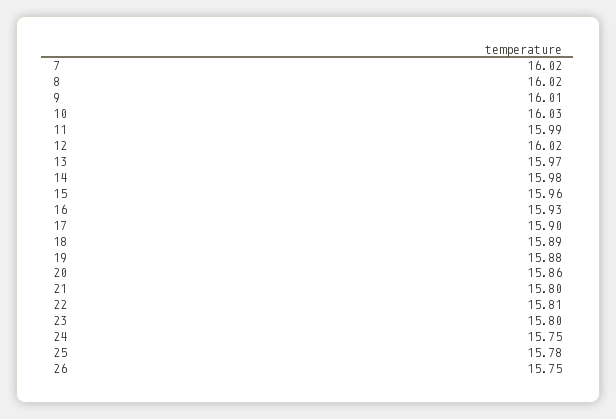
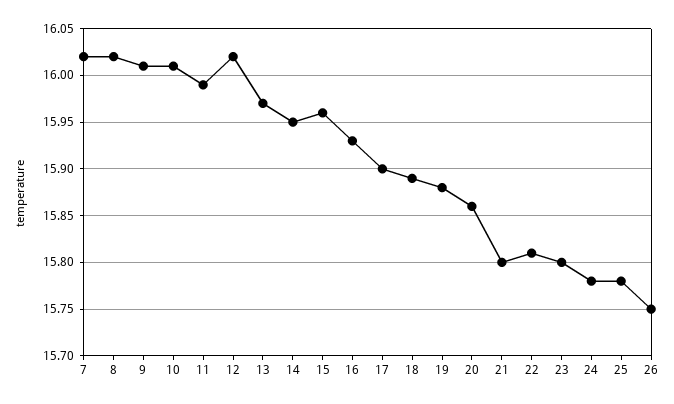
  {
    "7": 16.02,
    "8": 16.02,
    "9": 16.01,
-   "10": 16.03,
+   "10": 16.01,
    "11": 15.99,
    "12": 16.02,
    "13": 15.97,
-   "14": 15.98,
+   "14": 15.95,
    "15": 15.96,
    "16": 15.93,
    "17": 15.9,
    "18": 15.89,
    "19": 15.88,
    "20": 15.86,
    "21": 15.8,
    "22": 15.81,
    "23": 15.8,
-   "24": 15.75,
+   "24": 15.78,
    "25": 15.78,
    "26": 15.75
  }

